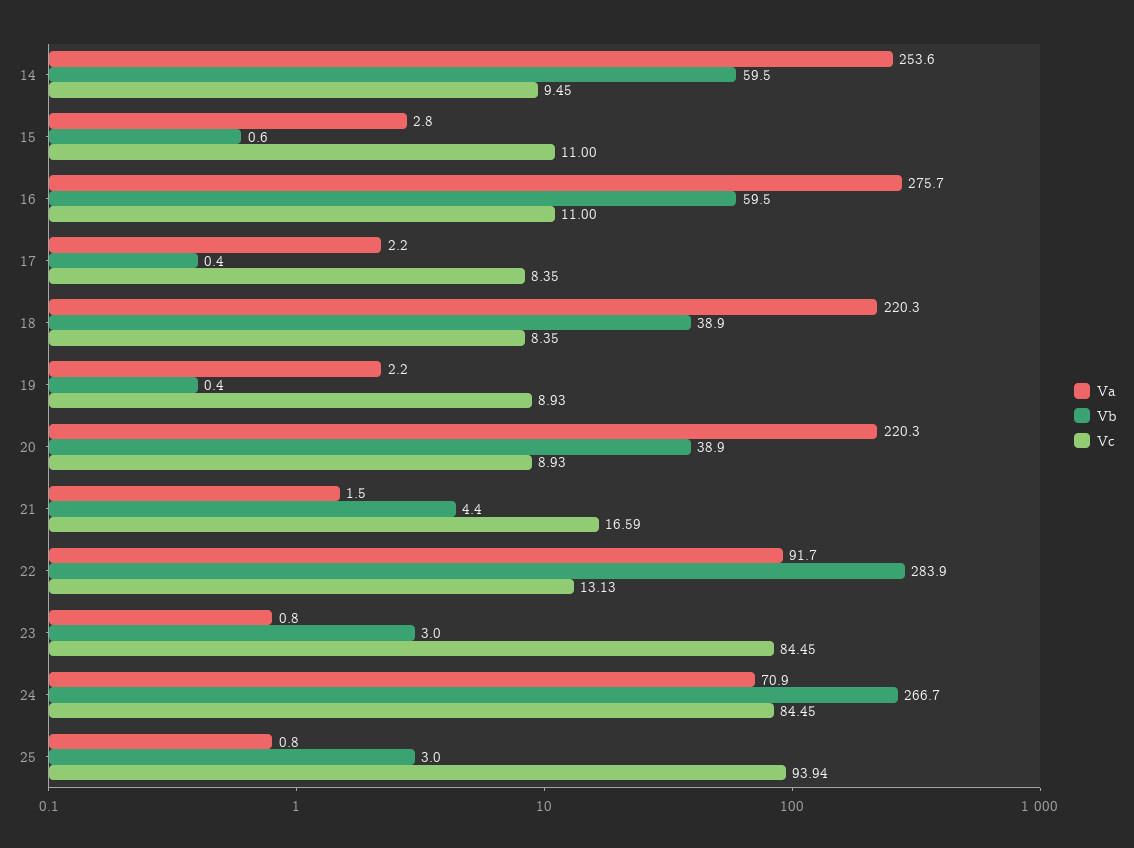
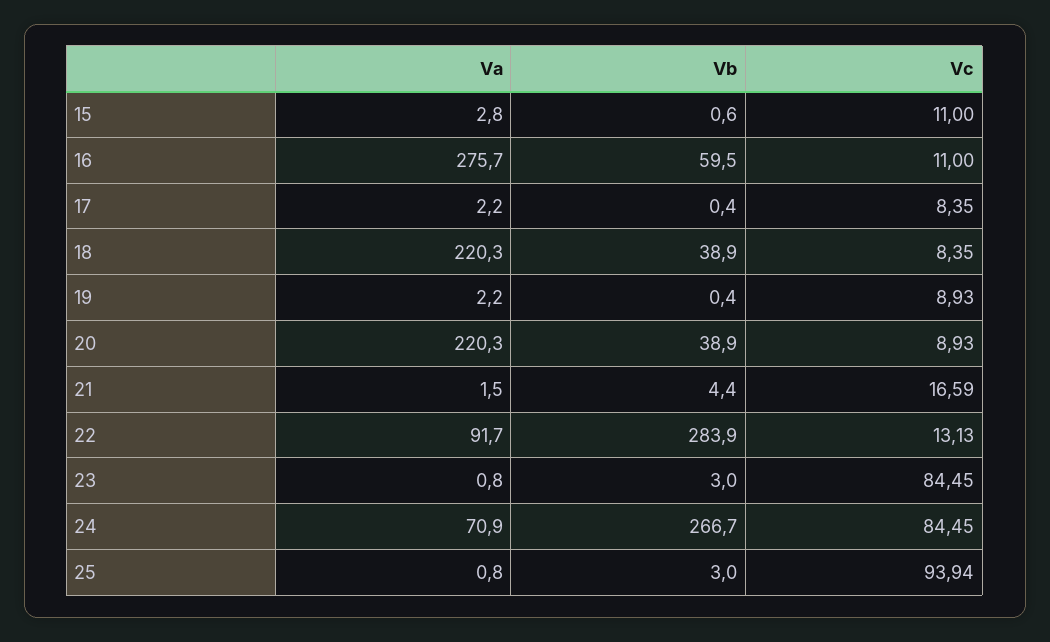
  {
    "Va": {
-     "14": 253.6,
      "15": 2.8,
      "16": 275.7,
      "17": 2.2,
      "18": 220.3,
      "19": 2.2,
      "20": 220.3,
      "21": 1.5,
      "22": 91.7,
      "23": 0.8,
      "24": 70.9,
      "25": 0.8
    },
    "Vb": {
-     "14": 59.5,
      "15": 0.6,
      "16": 59.5,
      "17": 0.4,
      "18": 38.9,
      "19": 0.4,
      "20": 38.9,
      "21": 4.4,
      "22": 283.9,
      "23": 3,
      "24": 266.7,
      "25": 3
    },
    "Vc": {
-     "14": 9.45,
      "15": 11,
      "16": 11,
      "17": 8.35,
      "18": 8.35,
      "19": 8.93,
      "20": 8.93,
      "21": 16.59,
      "22": 13.13,
      "23": 84.45,
      "24": 84.45,
      "25": 93.94
    }
  }

